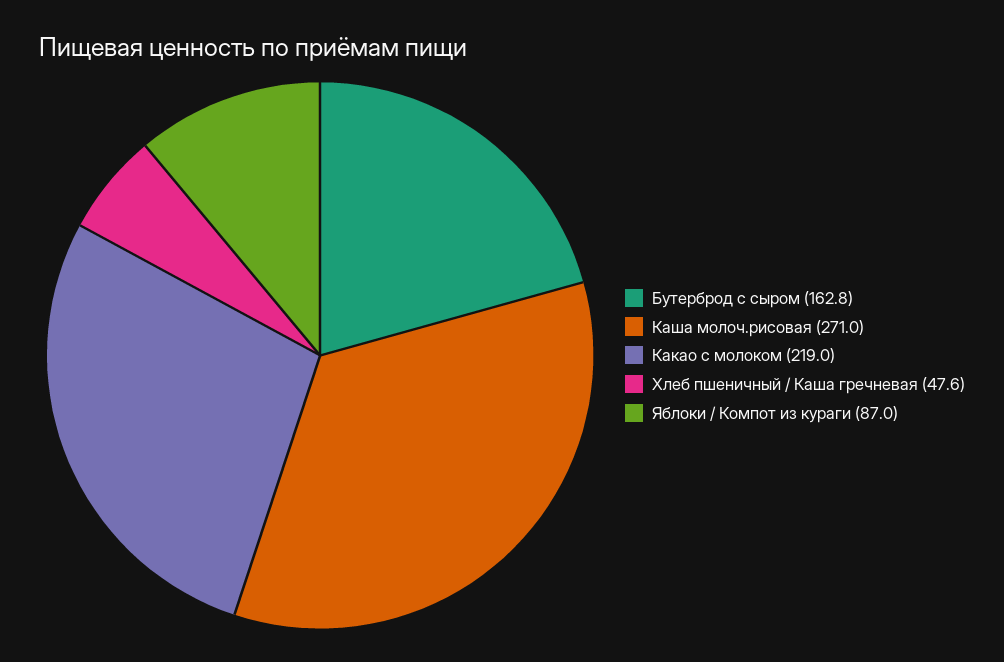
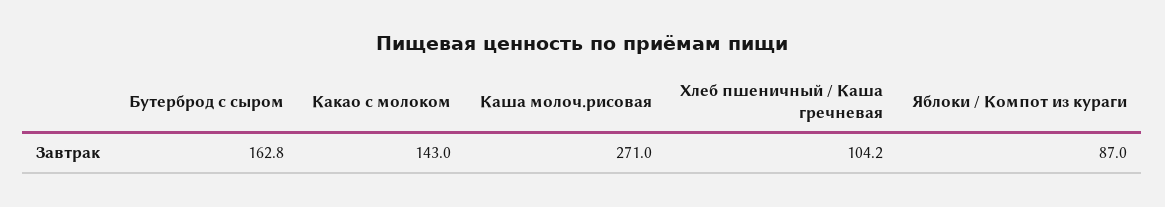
  {
    "Бутерброд с сыром": 162.8,
    "Каша молоч.рисовая": 271,
-   "Какао с молоком": 219,
+   "Какао с молоком": 143,
-   "Хлеб пшеничный / Каша гречневая": 47.6,
+   "Хлеб пшеничный / Каша гречневая": 104.2,
    "Яблоки / Компот из кураги": 87
  }

